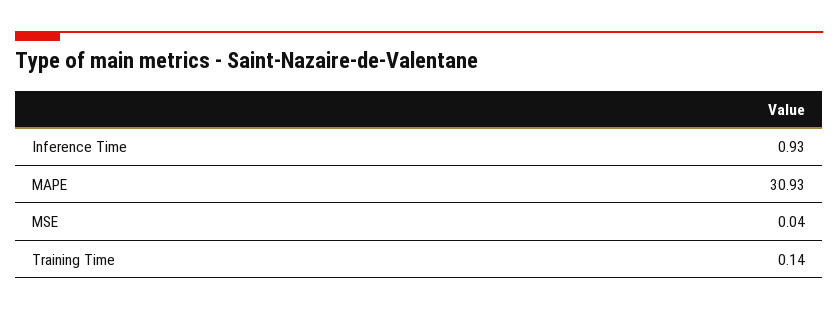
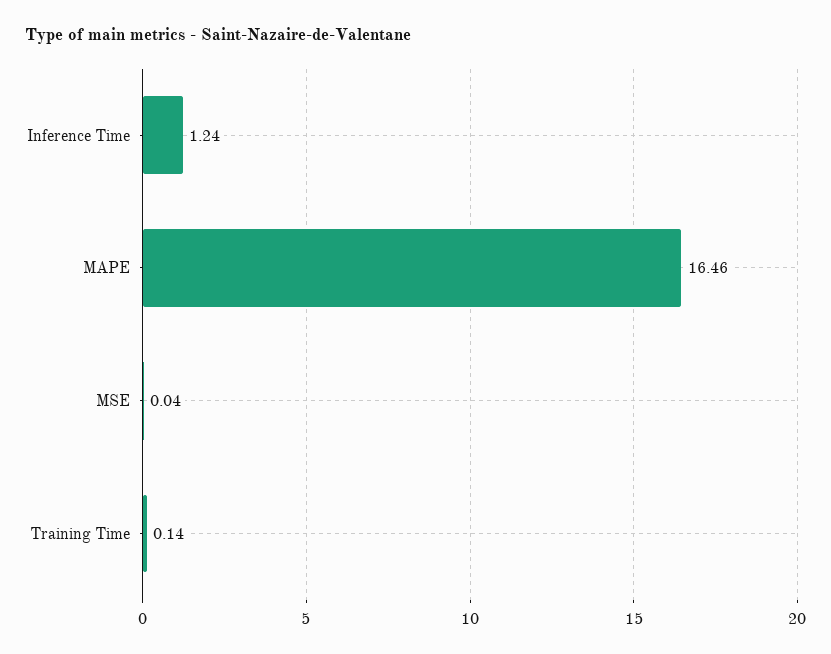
  {
-   "Inference Time": 0.93,
+   "Inference Time": 1.24,
-   "MAPE": 30.93,
+   "MAPE": 16.46,
    "MSE": 0.04,
    "Training Time": 0.14
  }

